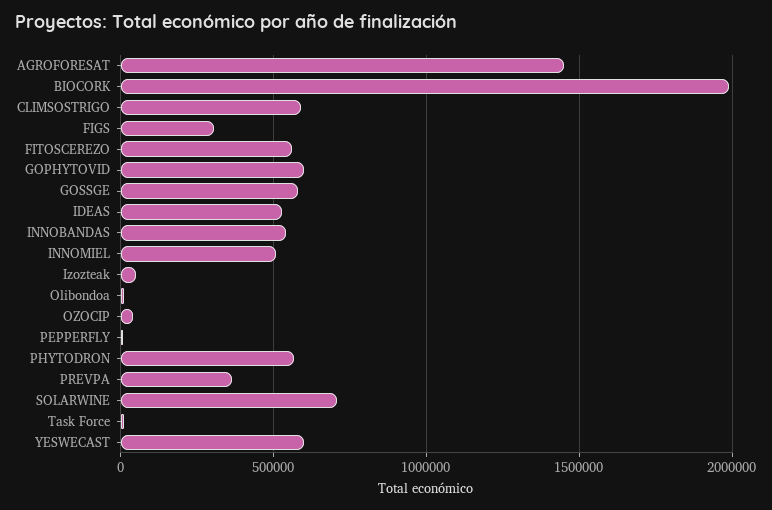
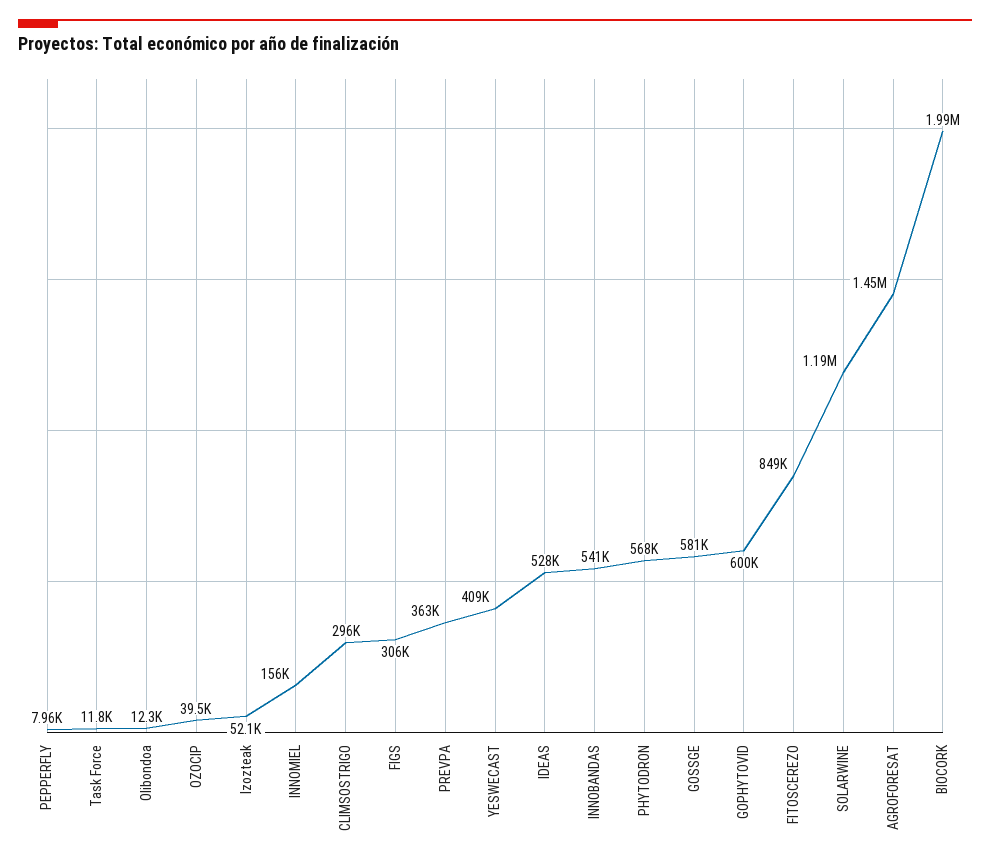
  {
    "AGROFORESAT": 1450000,
    "BIOCORK": 1990000,
-   "CLIMSOSTRIGO": 600000,
+   "CLIMSOSTRIGO": 296000,
    "FIGS": 306000,
-   "FITOSCEREZO": 550000,
+   "FITOSCEREZO": 849000,
    "GOPHYTOVID": 600000,
    "GOSSGE": 581000,
    "IDEAS": 528000,
    "INNOBANDAS": 541000,
-   "INNOMIEL": 500000,
+   "INNOMIEL": 156000,
    "Izozteak": 52100,
    "Olibondoa": 12300,
    "OZOCIP": 39500,
    "PEPPERFLY": 7960,
    "PHYTODRON": 568000,
    "PREVPA": 363000,
-   "SOLARWINE": 700000,
+   "SOLARWINE": 1190000,
    "Task Force": 11800,
-   "YESWECAST": 600000
+   "YESWECAST": 409000
  }

